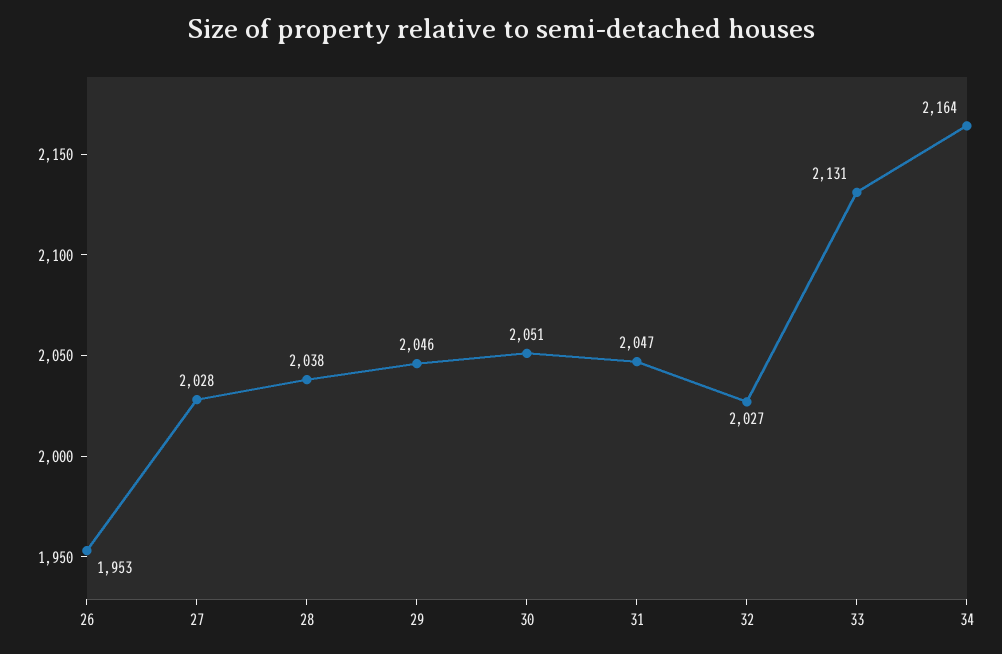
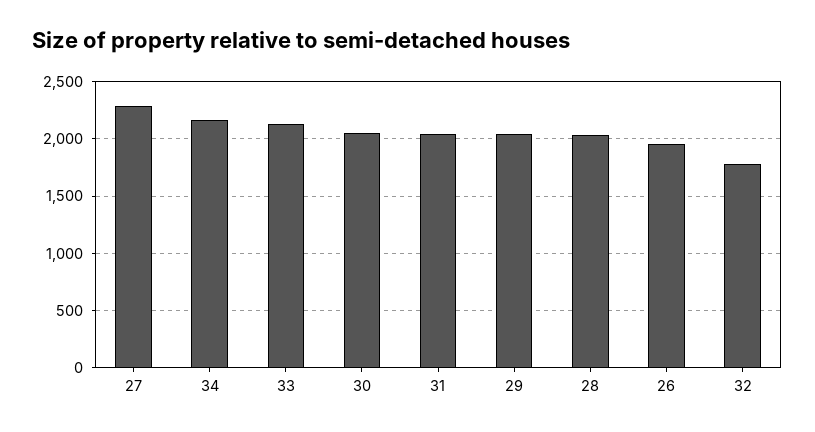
  {
    "26": 1953,
-   "27": 2028,
+   "27": 2300,
    "28": 2038,
    "29": 2046,
    "30": 2051,
    "31": 2047,
-   "32": 2027,
+   "32": 1800,
    "33": 2131,
    "34": 2164
  }

